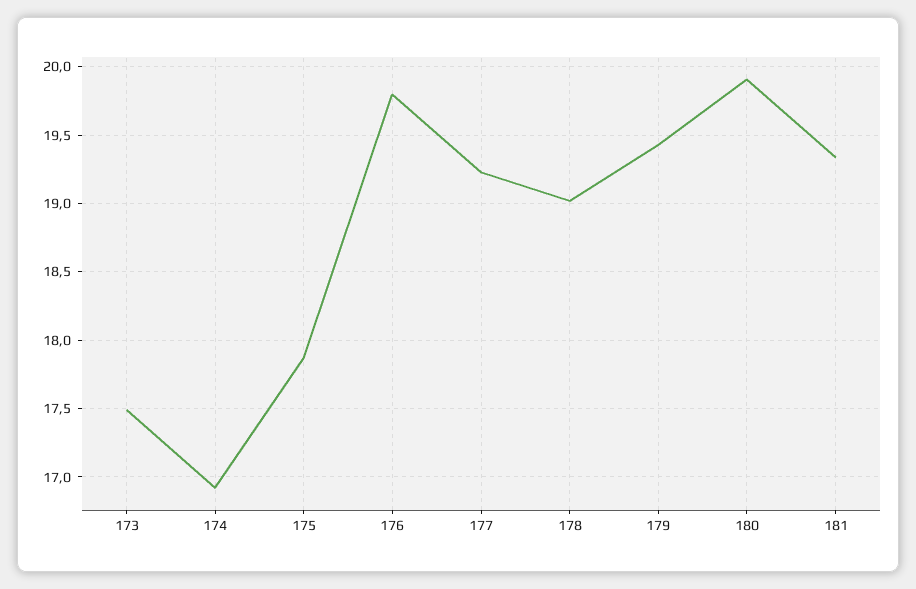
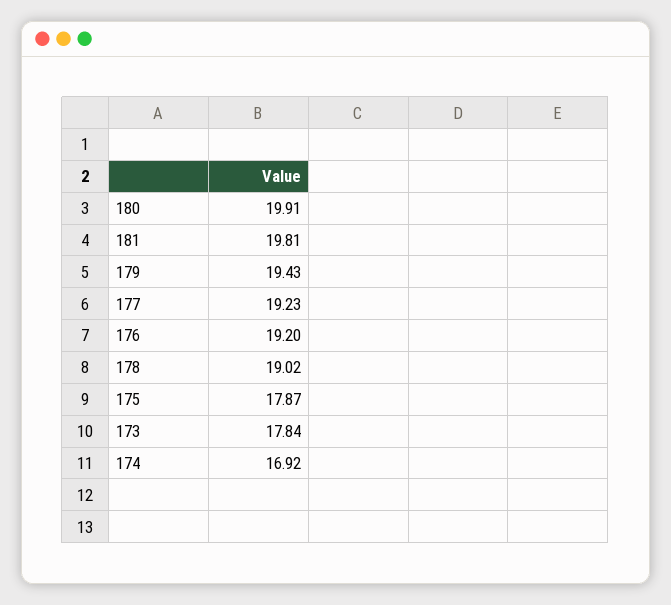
  {
-   "173": 17.5,
+   "173": 17.84,
    "174": 16.92,
    "175": 17.87,
-   "176": 19.8,
+   "176": 19.2,
    "177": 19.23,
    "178": 19.02,
    "179": 19.43,
    "180": 19.91,
-   "181": 19.35
+   "181": 19.81
  }

